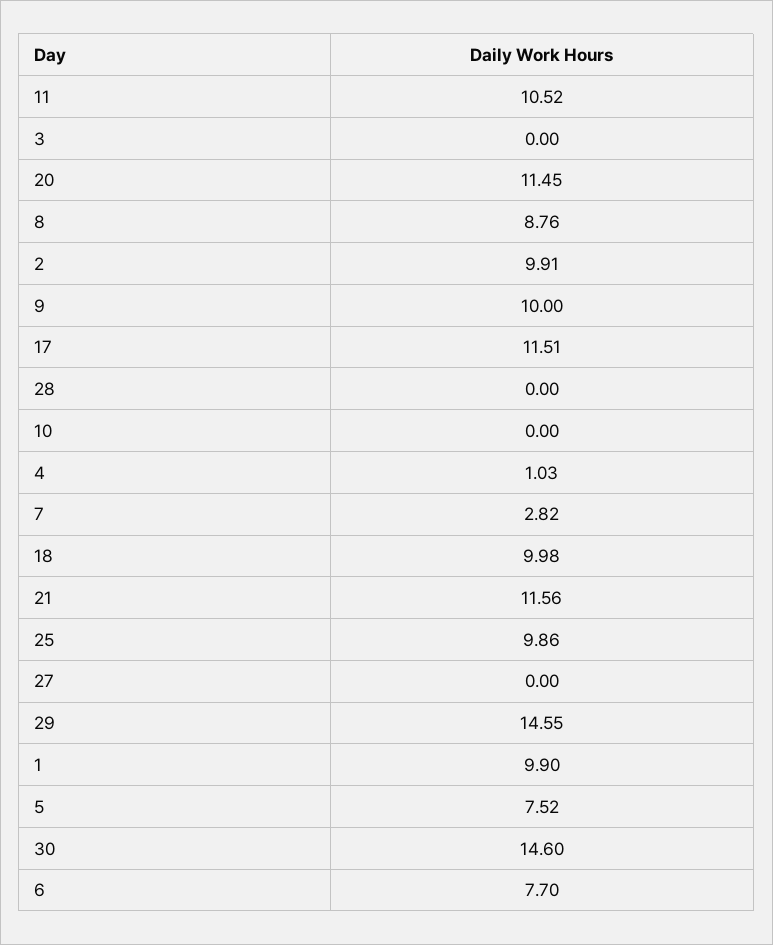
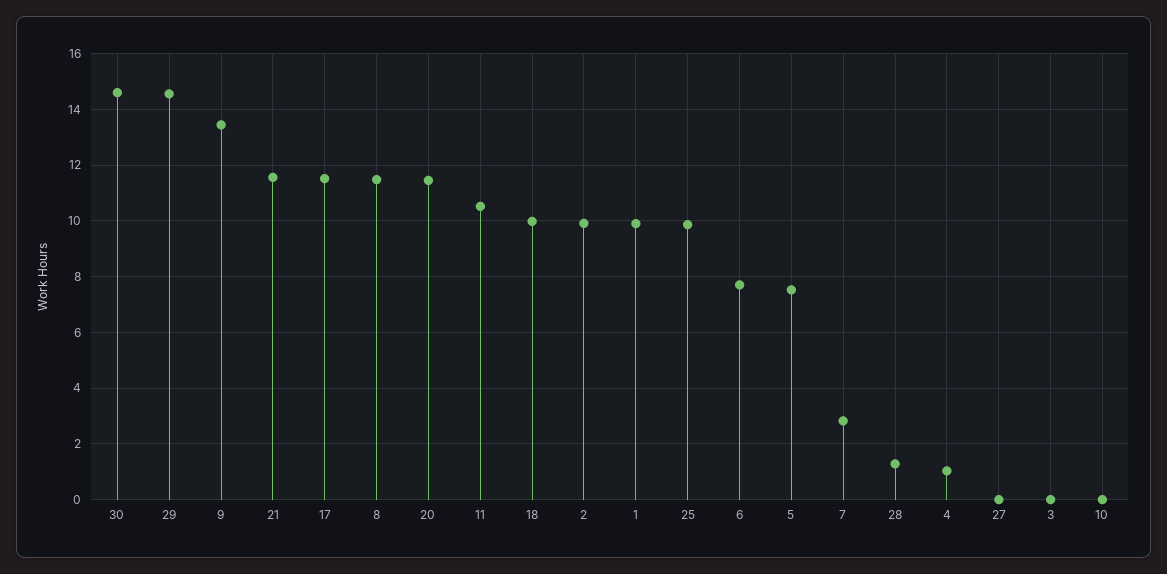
  {
    "11": 10.52,
    "3": 0,
    "20": 11.45,
-   "8": 8.76,
+   "8": 11.5,
    "2": 9.91,
-   "9": 10,
+   "9": 13.5,
    "17": 11.51,
-   "28": 0,
+   "28": 1.25,
    "10": 0,
    "4": 1.03,
    "7": 2.82,
    "18": 9.98,
    "21": 11.56,
    "25": 9.86,
    "27": 0,
    "29": 14.55,
    "1": 9.9,
    "5": 7.52,
    "30": 14.6,
    "6": 7.7
  }

